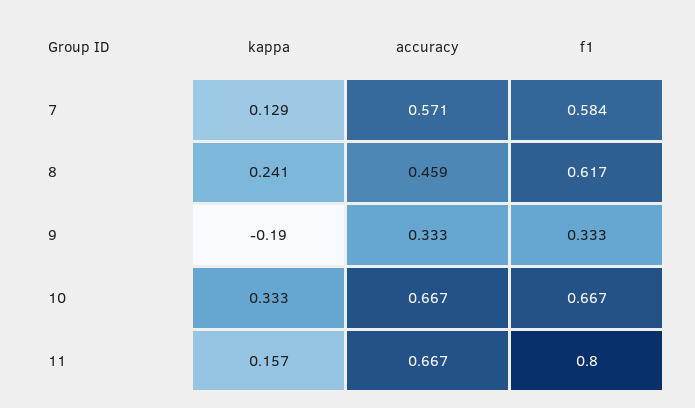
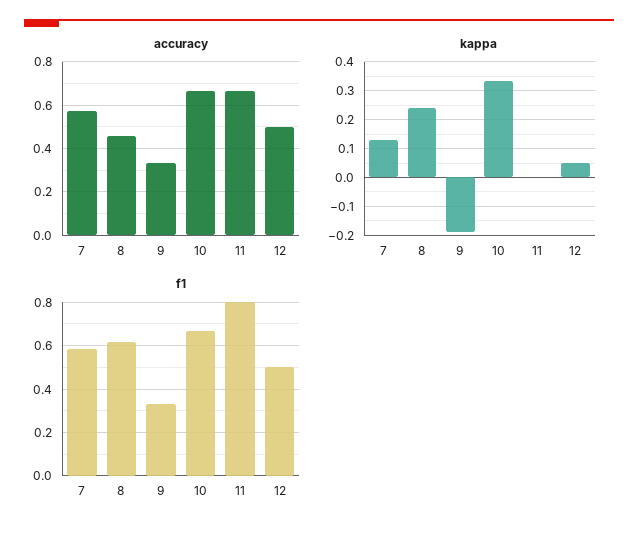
  {
    "kappa": {
      "7": 0.129,
      "8": 0.241,
      "9": -0.19,
      "10": 0.333,
-     "11": 0.157
+     "11": 0,
+     "12": 0.05
    },
    "accuracy": {
      "7": 0.571,
      "8": 0.459,
      "9": 0.333,
      "10": 0.667,
-     "11": 0.667
+     "11": 0.667,
+     "12": 0.5
    },
    "f1": {
      "7": 0.584,
      "8": 0.617,
      "9": 0.333,
      "10": 0.667,
-     "11": 0.8
+     "11": 0.8,
+     "12": 0.5
    }
  }

